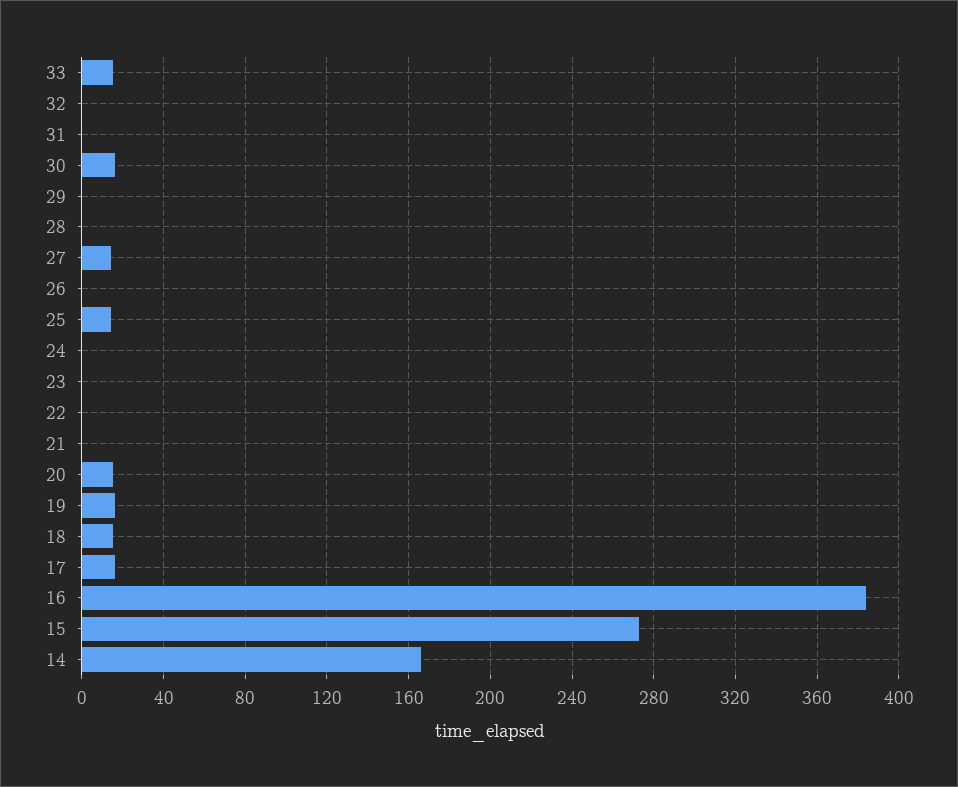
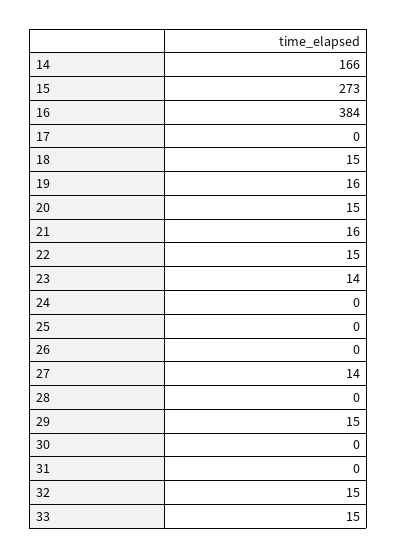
  {
    "33": 15,
-   "32": 0,
+   "32": 15,
    "31": 0,
-   "30": 15,
+   "30": 0,
-   "29": 0,
+   "29": 15,
    "28": 0,
    "27": 14,
    "26": 0,
-   "25": 15,
+   "25": 0,
    "24": 0,
-   "23": 0,
+   "23": 14,
-   "22": 0,
+   "22": 15,
-   "21": 0,
+   "21": 16,
    "20": 15,
    "19": 16,
    "18": 15,
-   "17": 15,
+   "17": 0,
    "16": 384,
    "15": 273,
    "14": 166
  }

